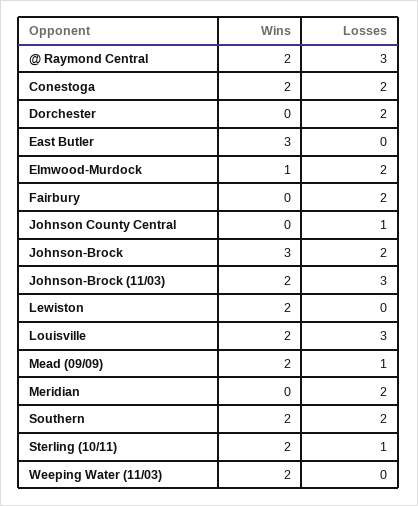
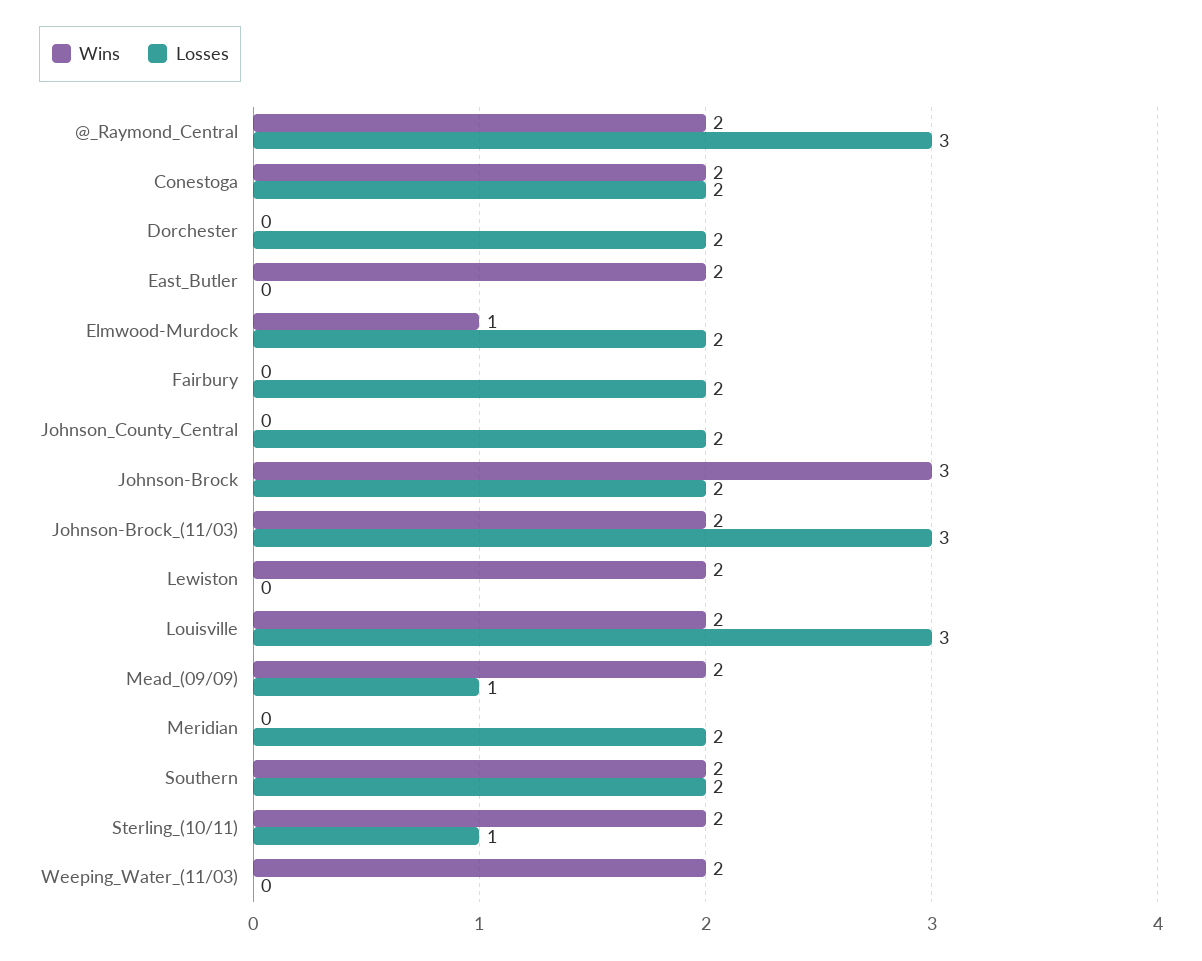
  {
    "Wins": {
      "@ Raymond Central": 2,
      "Conestoga": 2,
      "Dorchester": 0,
-     "East Butler": 3,
+     "East Butler": 2,
      "Elmwood-Murdock": 1,
      "Fairbury": 0,
      "Johnson County Central": 0,
      "Johnson-Brock": 3,
      "Johnson-Brock (11/03)": 2,
      "Lewiston": 2,
      "Louisville": 2,
      "Mead (09/09)": 2,
      "Meridian": 0,
      "Southern": 2,
      "Sterling (10/11)": 2,
      "Weeping Water (11/03)": 2
    },
    "Losses": {
      "@ Raymond Central": 3,
      "Conestoga": 2,
      "Dorchester": 2,
      "East Butler": 0,
      "Elmwood-Murdock": 2,
      "Fairbury": 2,
-     "Johnson County Central": 1,
+     "Johnson County Central": 2,
      "Johnson-Brock": 2,
      "Johnson-Brock (11/03)": 3,
      "Lewiston": 0,
      "Louisville": 3,
      "Mead (09/09)": 1,
      "Meridian": 2,
      "Southern": 2,
      "Sterling (10/11)": 1,
      "Weeping Water (11/03)": 0
    }
  }

